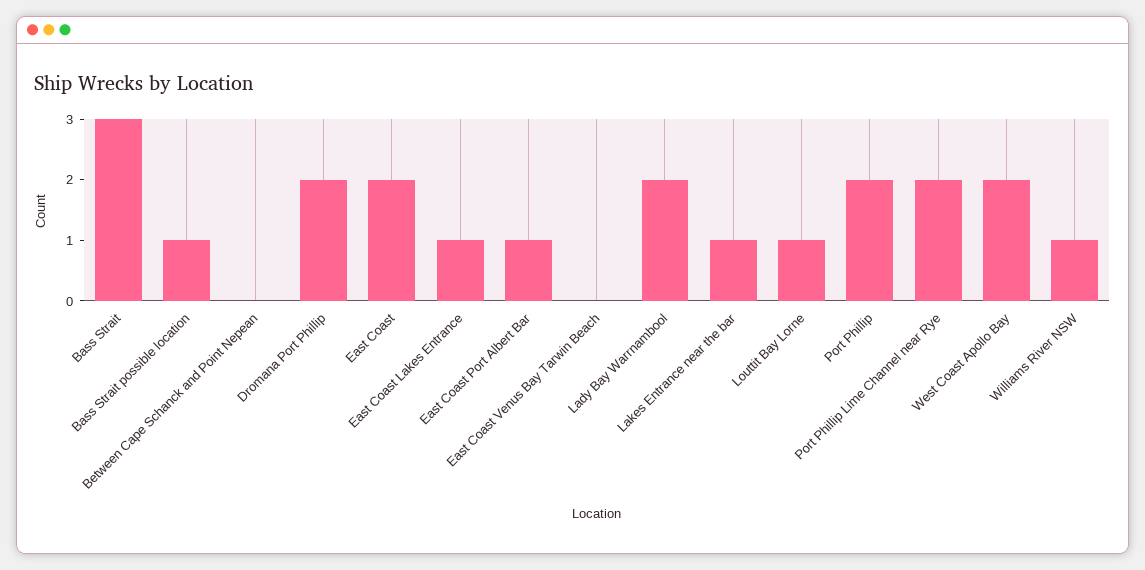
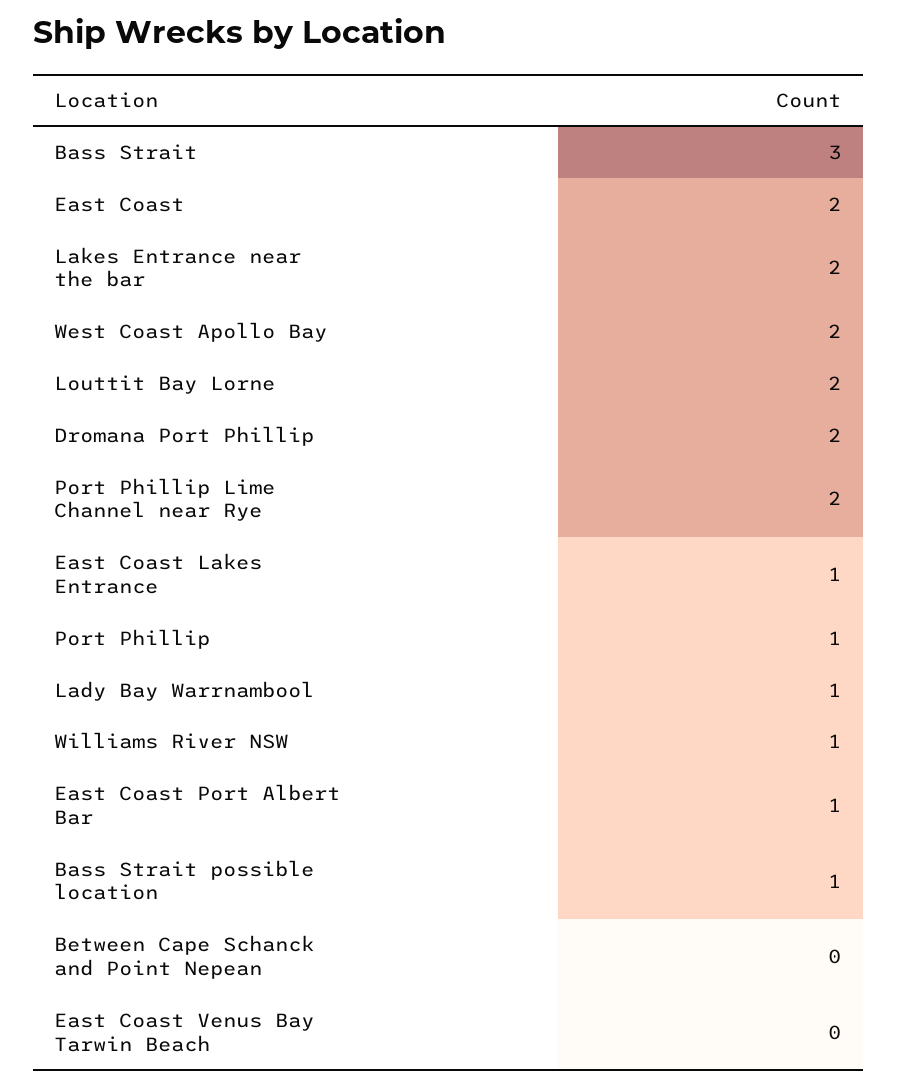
  {
    "Bass Strait": 3,
    "Bass Strait possible location": 1,
    "Between Cape Schanck and Point Nepean": 0,
    "Dromana Port Phillip": 2,
    "East Coast": 2,
    "East Coast Lakes Entrance": 1,
    "East Coast Port Albert Bar": 1,
    "East Coast Venus Bay Tarwin Beach": 0,
-   "Lady Bay Warrnambool": 2,
+   "Lady Bay Warrnambool": 1,
-   "Lakes Entrance near the bar": 1,
+   "Lakes Entrance near the bar": 2,
-   "Louttit Bay Lorne": 1,
+   "Louttit Bay Lorne": 2,
-   "Port Phillip": 2,
+   "Port Phillip": 1,
    "Port Phillip Lime Channel near Rye": 2,
    "West Coast Apollo Bay": 2,
    "Williams River NSW": 1
  }

